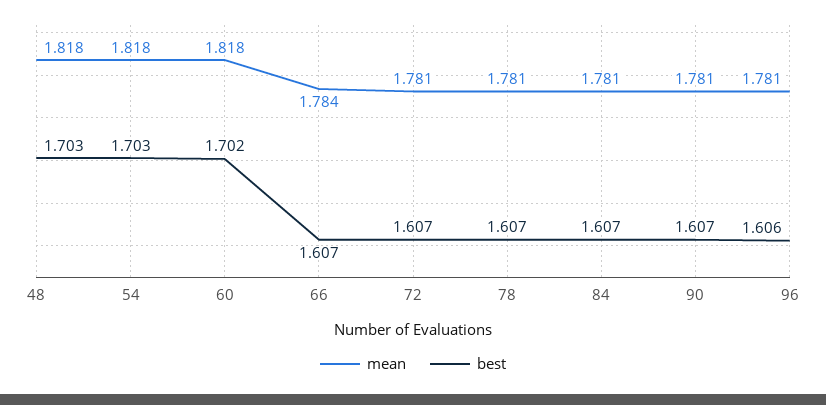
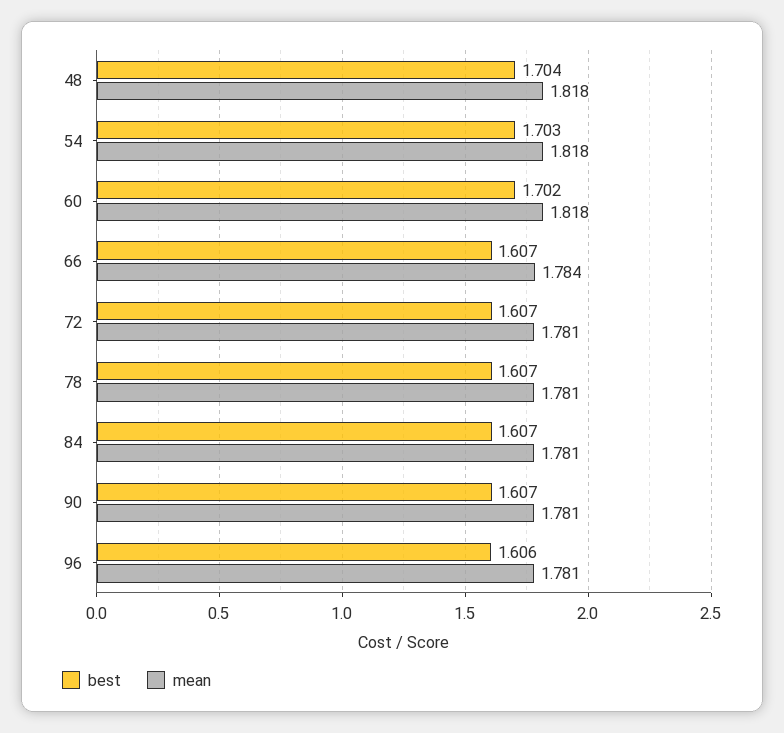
  {
    "mean": {
      "48": 1.818,
      "54": 1.818,
      "60": 1.818,
      "66": 1.784,
      "72": 1.781,
      "78": 1.781,
      "84": 1.781,
      "90": 1.781,
      "96": 1.781
    },
    "best": {
-     "48": 1.703,
+     "48": 1.704,
      "54": 1.703,
      "60": 1.702,
      "66": 1.607,
      "72": 1.607,
      "78": 1.607,
      "84": 1.607,
      "90": 1.607,
      "96": 1.606
    }
  }

